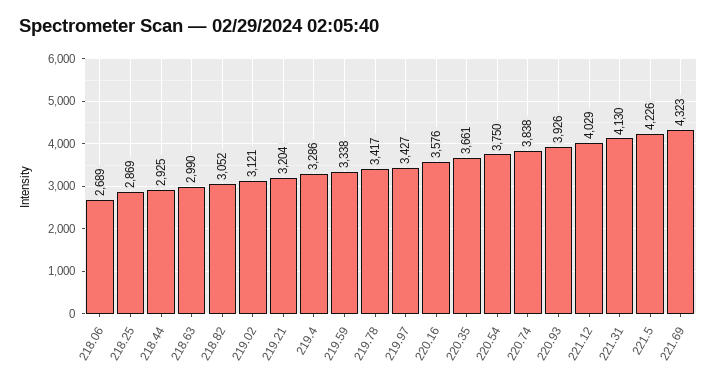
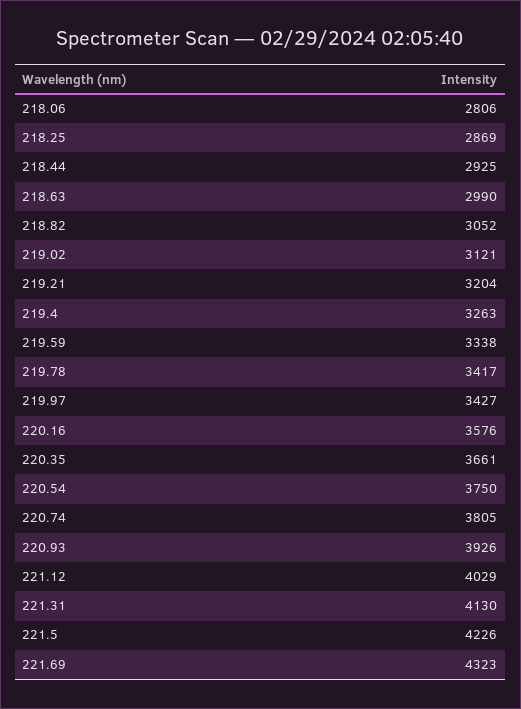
  {
-   "218.06": 2689,
+   "218.06": 2806,
    "218.25": 2869,
    "218.44": 2925,
    "218.63": 2990,
    "218.82": 3052,
    "219.02": 3121,
    "219.21": 3204,
-   "219.4": 3286,
+   "219.4": 3263,
    "219.59": 3338,
    "219.78": 3417,
    "219.97": 3427,
    "220.16": 3576,
    "220.35": 3661,
    "220.54": 3750,
-   "220.74": 3838,
+   "220.74": 3805,
    "220.93": 3926,
    "221.12": 4029,
    "221.31": 4130,
    "221.5": 4226,
    "221.69": 4323
  }

